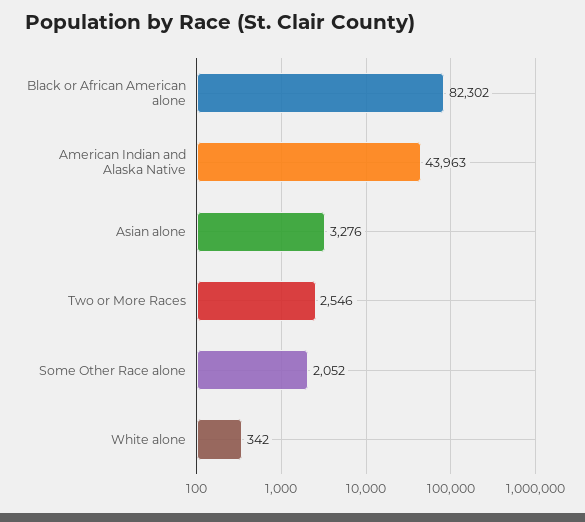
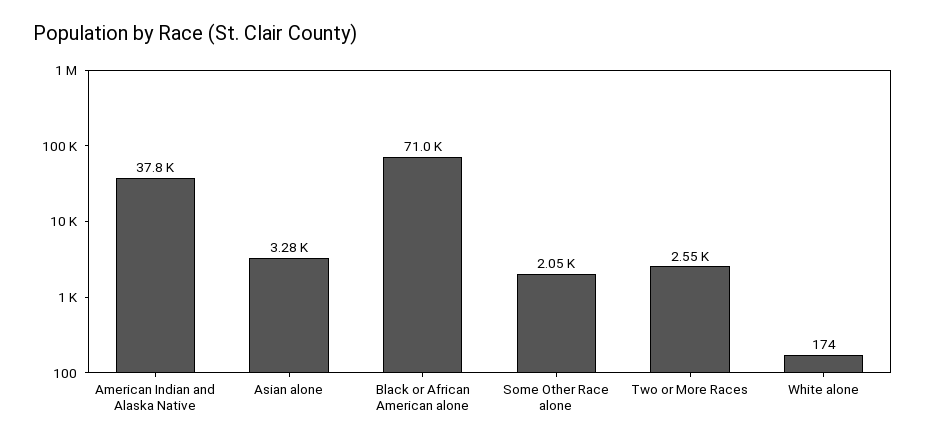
  {
-   "Black or African American alone": 82302,
+   "Black or African American alone": 71000,
-   "American Indian and Alaska Native": 43963,
+   "American Indian and Alaska Native": 37800,
    "Asian alone": 3276,
    "Two or More Races": 2546,
    "Some Other Race alone": 2052,
-   "White alone": 342
+   "White alone": 174
  }

